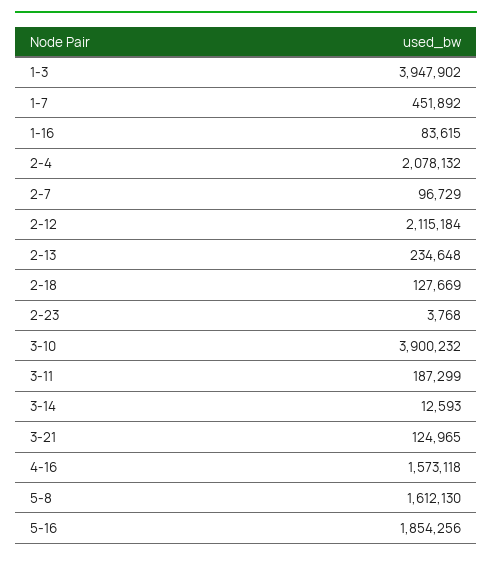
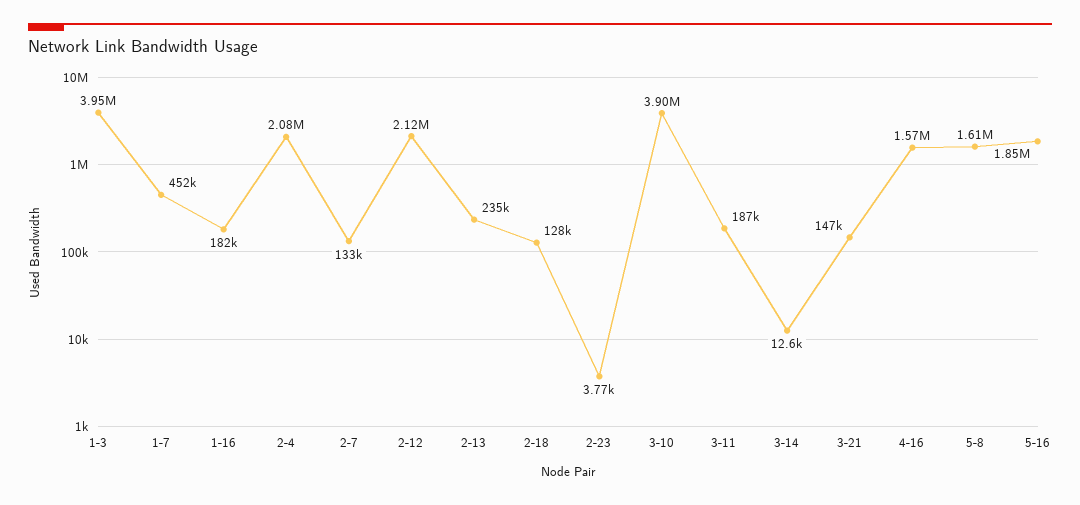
  {
    "1-3": 3947902,
    "1-7": 451892,
-   "1-16": 83615,
+   "1-16": 182000,
    "2-4": 2078132,
-   "2-7": 96729,
+   "2-7": 133000,
    "2-12": 2115184,
    "2-13": 234648,
    "2-18": 127669,
    "2-23": 3768,
    "3-10": 3900232,
    "3-11": 187299,
    "3-14": 12593,
-   "3-21": 124965,
+   "3-21": 147000,
    "4-16": 1573118,
    "5-8": 1612130,
    "5-16": 1854256
  }

